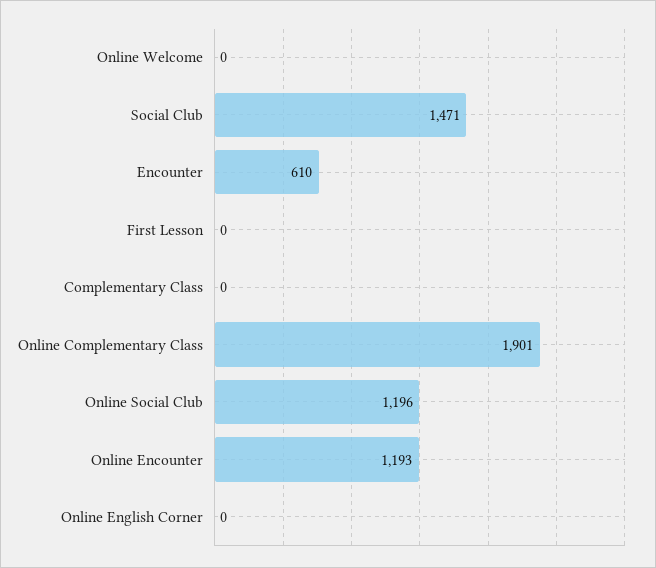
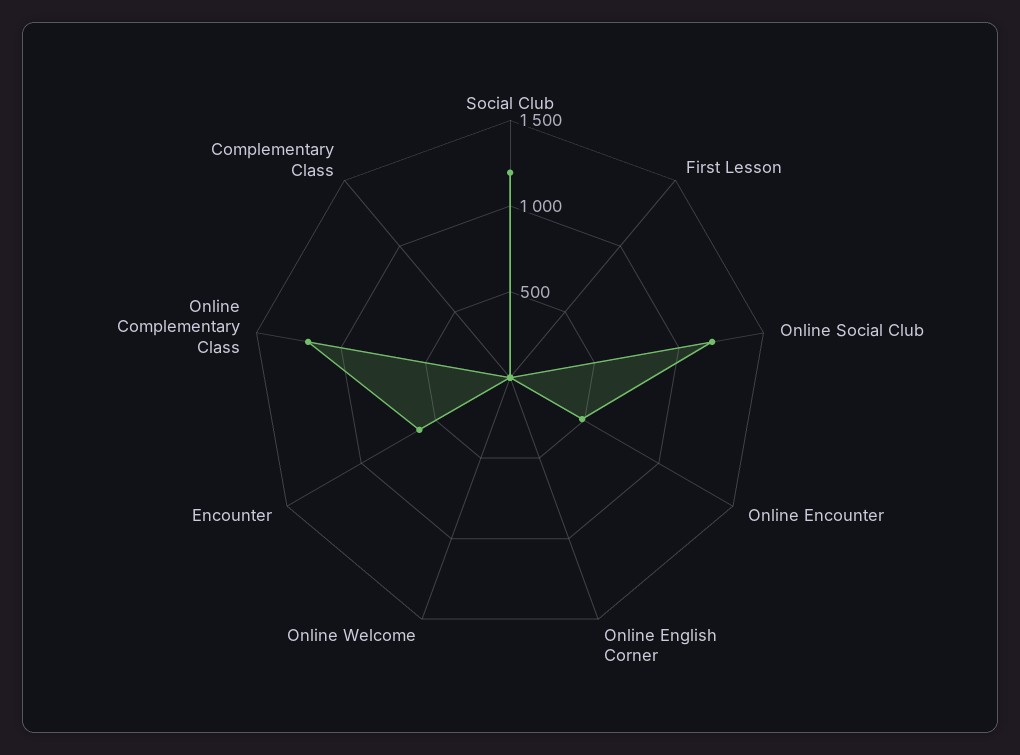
  {
    "Online Welcome": 0,
-   "Social Club": 1471,
+   "Social Club": 1200,
    "Encounter": 610,
    "First Lesson": 0,
    "Complementary Class": 0,
-   "Online Complementary Class": 1901,
+   "Online Complementary Class": 1200,
    "Online Social Club": 1196,
-   "Online Encounter": 1193,
+   "Online Encounter": 500,
    "Online English Corner": 0
  }

